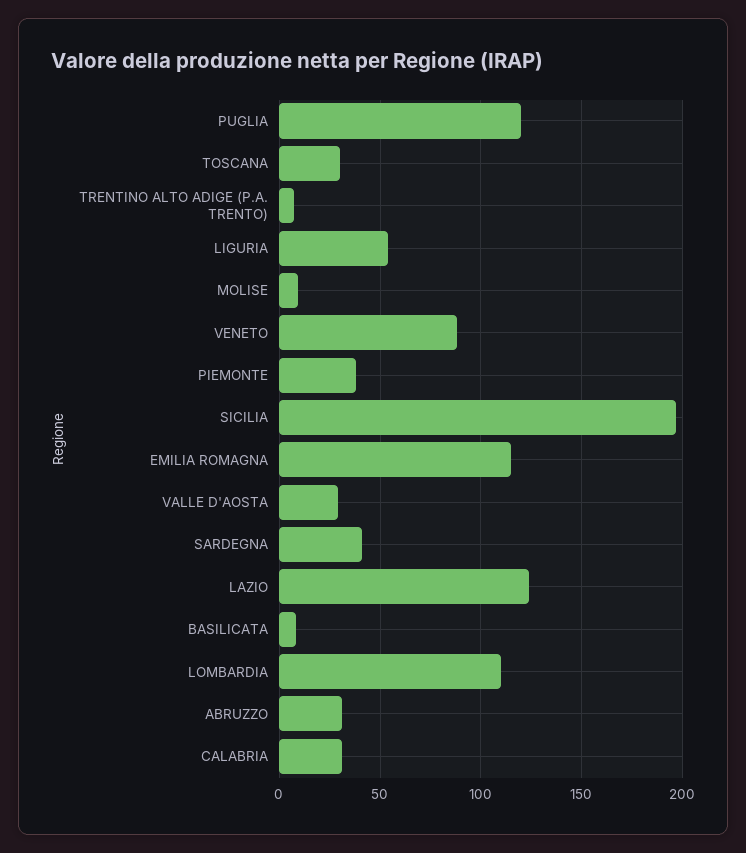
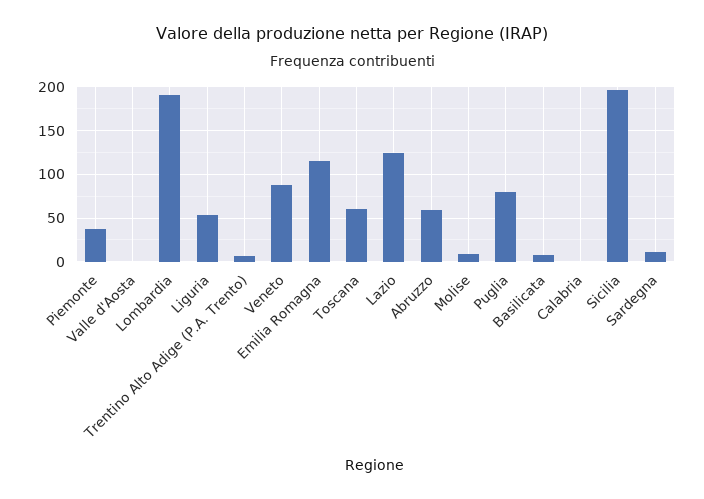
  {
-   "PUGLIA": 120,
+   "PUGLIA": 80,
-   "TOSCANA": 30,
+   "TOSCANA": 60,
    "TRENTINO ALTO ADIGE (P.A. TRENTO)": 5,
    "LIGURIA": 55,
    "MOLISE": 10,
    "VENETO": 90,
    "PIEMONTE": 40,
    "SICILIA": 195,
    "EMILIA ROMAGNA": 115,
-   "VALLE D'AOSTA": 30,
+   "VALLE D'AOSTA": 0,
-   "SARDEGNA": 40,
+   "SARDEGNA": 10,
    "LAZIO": 125,
    "BASILICATA": 10,
-   "LOMBARDIA": 110,
+   "LOMBARDIA": 190,
-   "ABRUZZO": 30,
+   "ABRUZZO": 60,
-   "CALABRIA": 30
+   "CALABRIA": 0
  }

